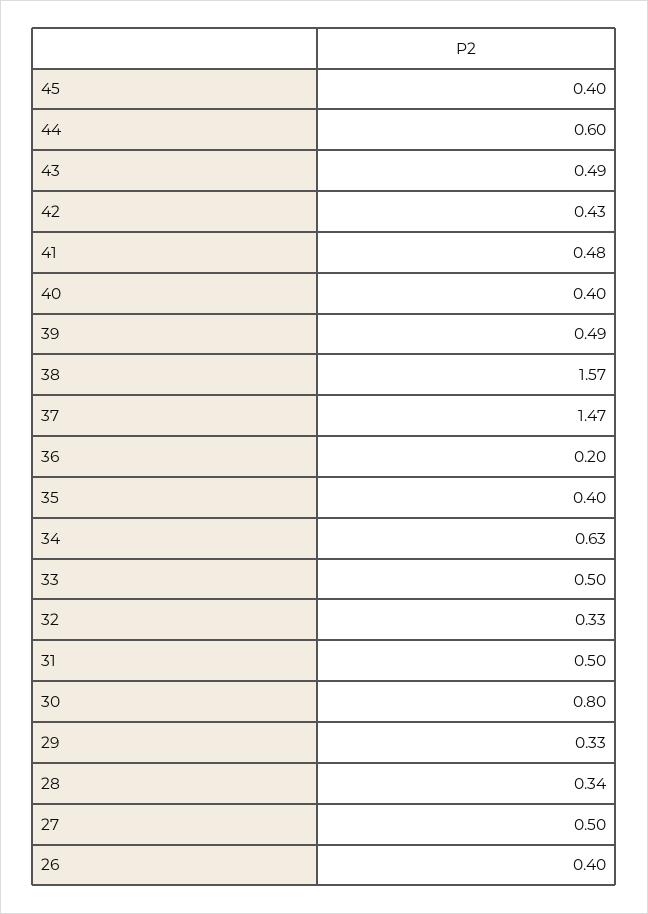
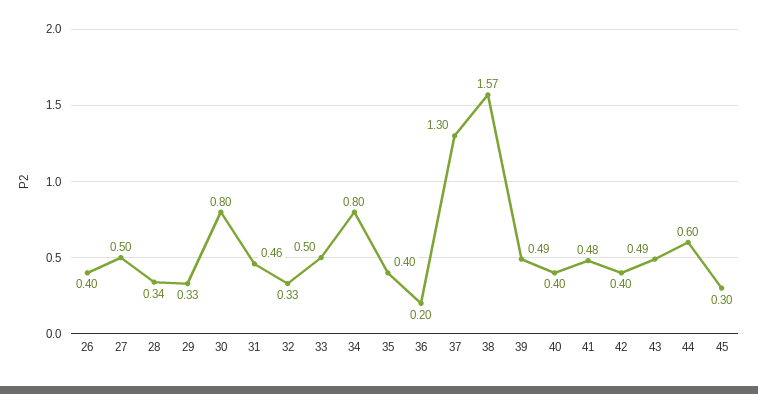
  {
-   "45": 0.4,
+   "45": 0.3,
    "44": 0.6,
    "43": 0.49,
-   "42": 0.43,
+   "42": 0.4,
    "41": 0.48,
    "40": 0.4,
    "39": 0.49,
    "38": 1.57,
-   "37": 1.47,
+   "37": 1.3,
    "36": 0.2,
    "35": 0.4,
-   "34": 0.63,
+   "34": 0.8,
    "33": 0.5,
    "32": 0.33,
-   "31": 0.5,
+   "31": 0.46,
    "30": 0.8,
    "29": 0.33,
    "28": 0.34,
    "27": 0.5,
    "26": 0.4
  }

